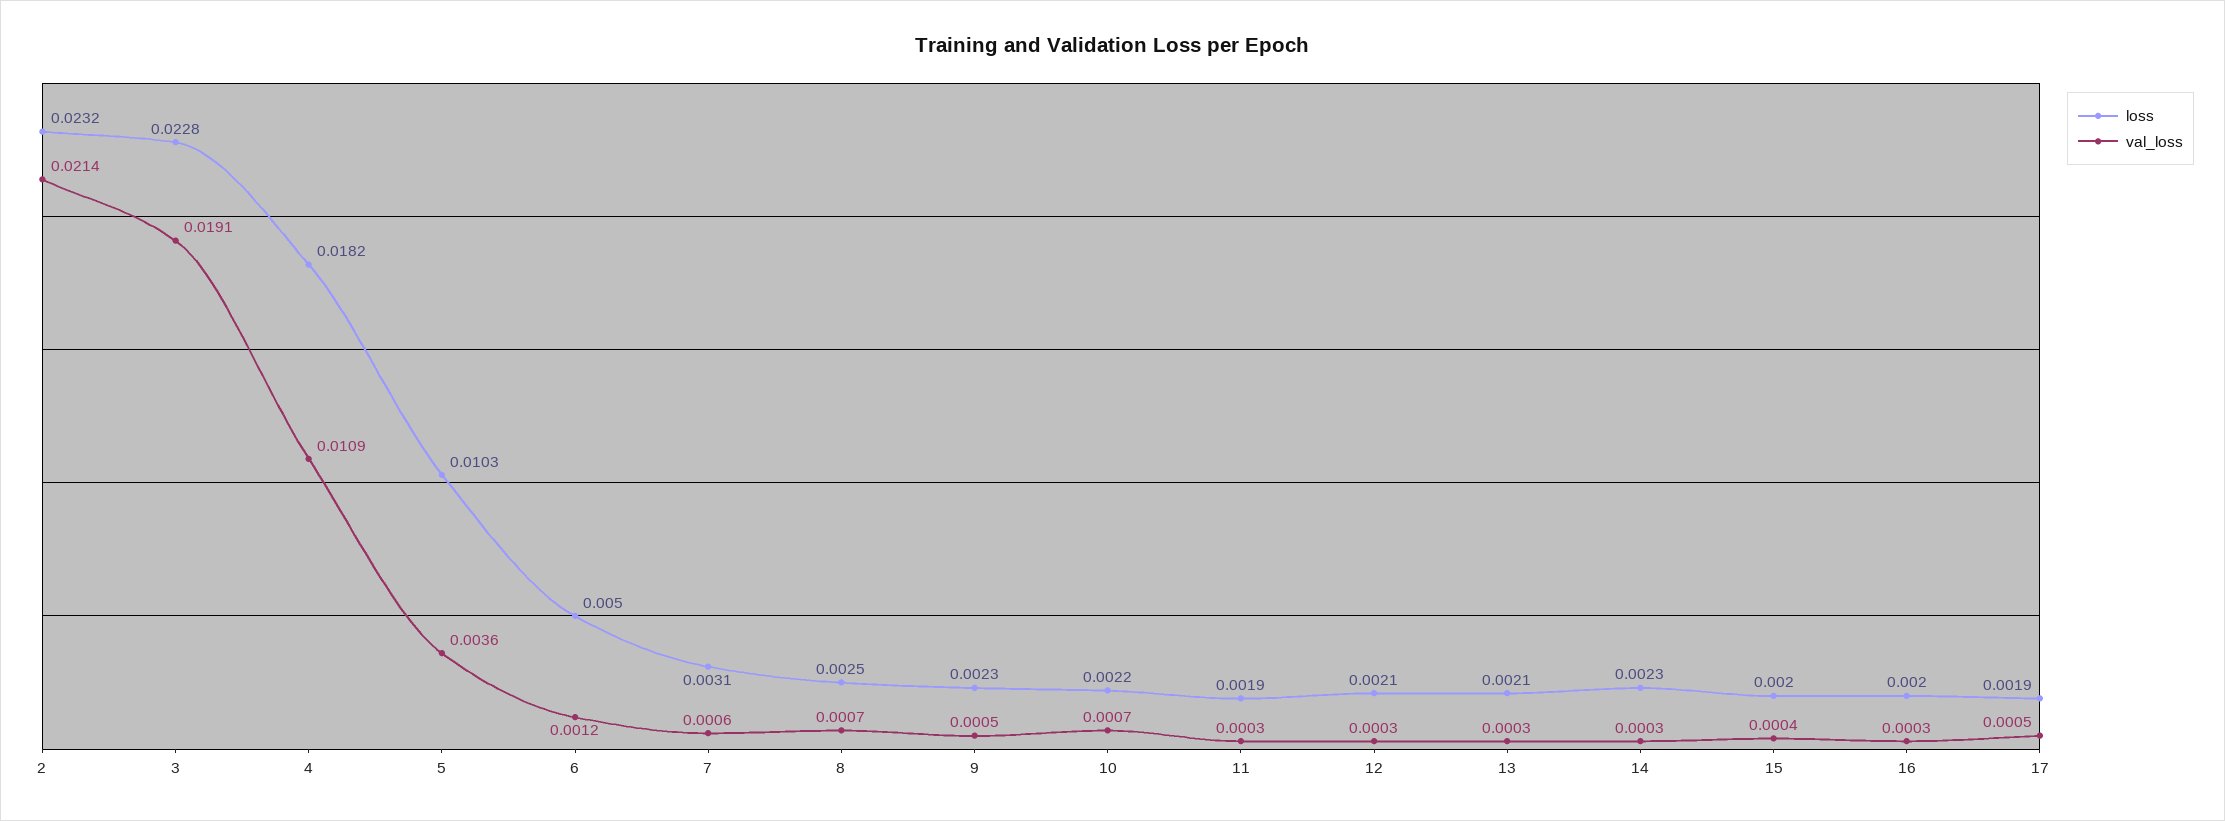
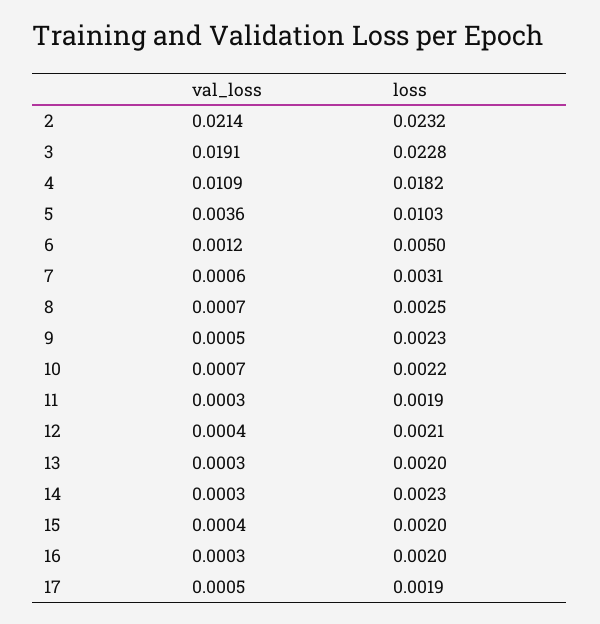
  {
    "loss": {
      "2": 0.0232,
      "3": 0.0228,
      "4": 0.0182,
      "5": 0.0103,
      "6": 0.005,
      "7": 0.0031,
      "8": 0.0025,
      "9": 0.0023,
      "10": 0.0022,
      "11": 0.0019,
      "12": 0.0021,
-     "13": 0.0021,
+     "13": 0.002,
      "14": 0.0023,
      "15": 0.002,
      "16": 0.002,
      "17": 0.0019
    },
    "val_loss": {
      "2": 0.0214,
      "3": 0.0191,
      "4": 0.0109,
      "5": 0.0036,
      "6": 0.0012,
      "7": 0.0006,
      "8": 0.0007,
      "9": 0.0005,
      "10": 0.0007,
      "11": 0.0003,
-     "12": 0.0003,
+     "12": 0.0004,
      "13": 0.0003,
      "14": 0.0003,
      "15": 0.0004,
      "16": 0.0003,
      "17": 0.0005
    }
  }

